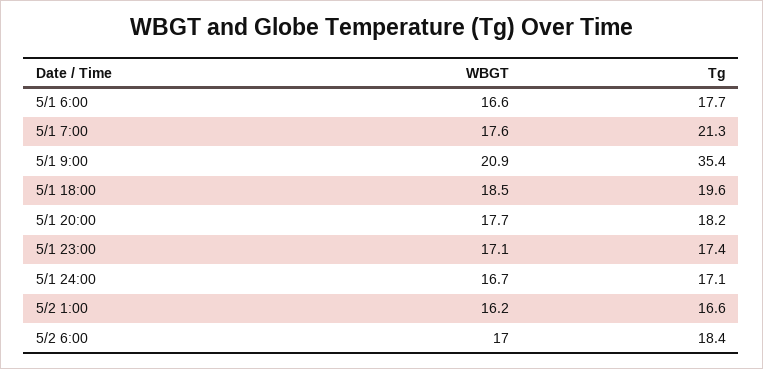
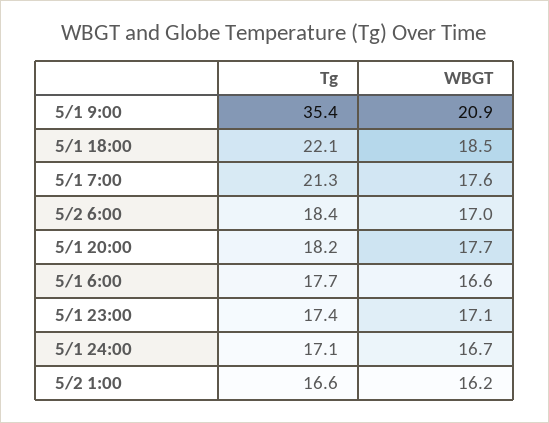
  {
    "WBGT": {
      "5/1 6:00": 16.6,
      "5/1 7:00": 17.6,
      "5/1 9:00": 20.9,
      "5/1 18:00": 18.5,
      "5/1 20:00": 17.7,
      "5/1 23:00": 17.1,
      "5/1 24:00": 16.7,
      "5/2 1:00": 16.2,
      "5/2 6:00": 17
    },
    "Tg": {
      "5/1 6:00": 17.7,
      "5/1 7:00": 21.3,
      "5/1 9:00": 35.4,
-     "5/1 18:00": 19.6,
+     "5/1 18:00": 22.1,
      "5/1 20:00": 18.2,
      "5/1 23:00": 17.4,
      "5/1 24:00": 17.1,
      "5/2 1:00": 16.6,
      "5/2 6:00": 18.4
    }
  }

